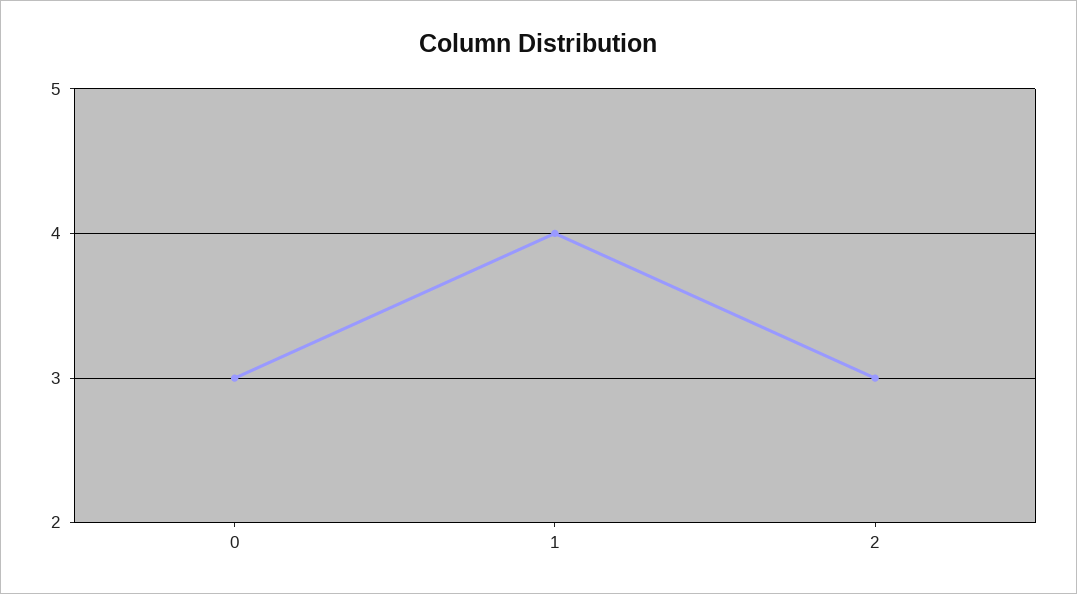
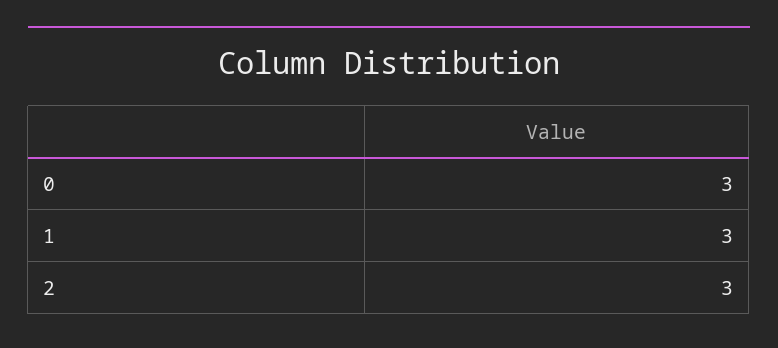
  {
    "0": 3,
-   "1": 4,
+   "1": 3,
    "2": 3
  }

